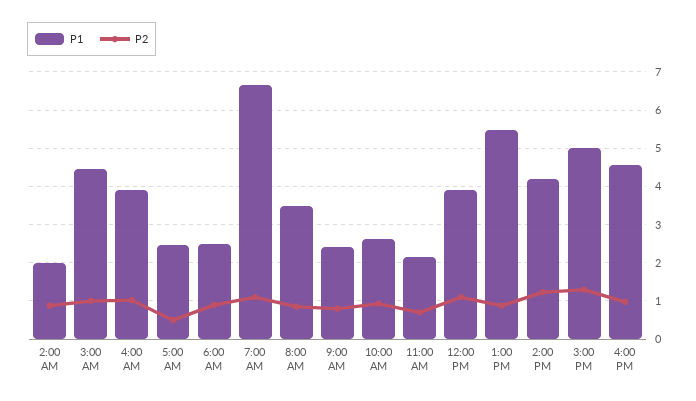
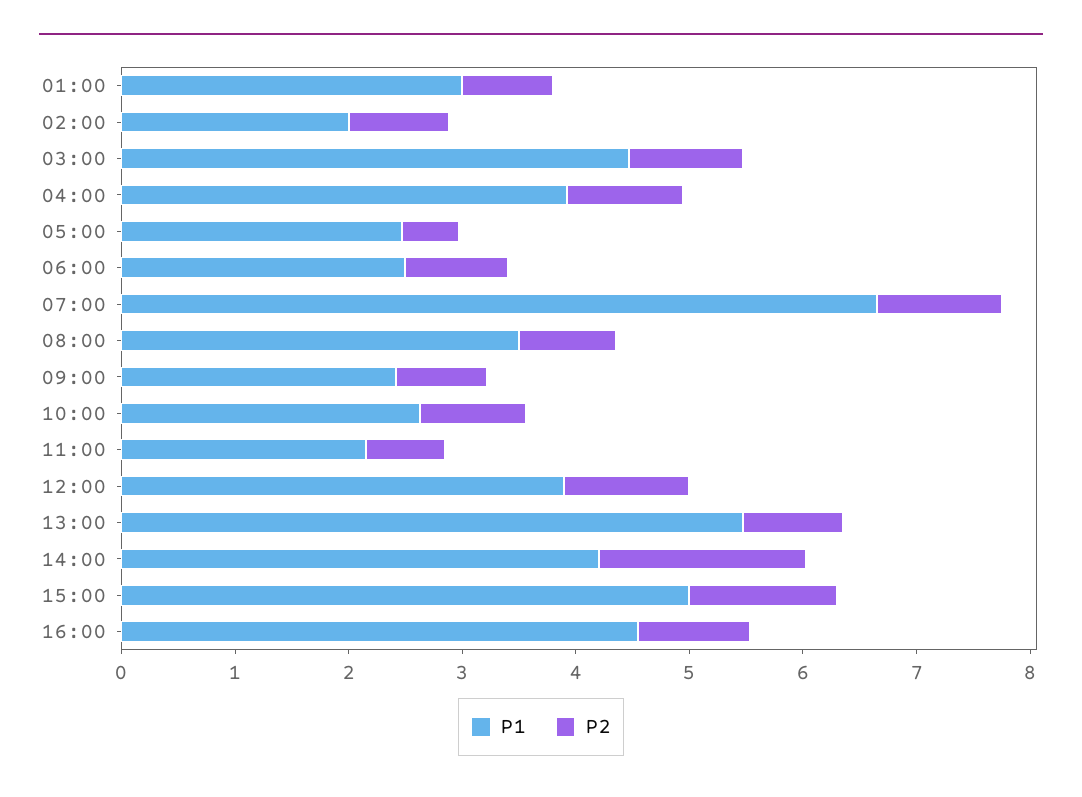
  {
    "P1": {
      "2:00 AM": 2,
      "3:00 AM": 4.4,
      "4:00 AM": 4,
      "5:00 AM": 2.4,
      "6:00 AM": 2.6,
      "7:00 AM": 6.6,
      "8:00 AM": 3.6,
      "9:00 AM": 2.4,
      "10:00 AM": 2.6,
      "11:00 AM": 2.2,
      "12:00 PM": 4,
      "1:00 PM": 5.4,
      "2:00 PM": 4.2,
      "3:00 PM": 5,
-     "4:00 PM": 4.6
+     "4:00 PM": 4.6,
+     "01:00": 3
    },
    "P2": {
      "2:00 AM": 0.8,
      "3:00 AM": 1,
      "4:00 AM": 1,
      "5:00 AM": 0.6,
      "6:00 AM": 1,
      "7:00 AM": 1.2,
      "8:00 AM": 0.8,
      "9:00 AM": 0.8,
      "10:00 AM": 1,
      "11:00 AM": 0.8,
      "12:00 PM": 1.2,
      "1:00 PM": 0.8,
-     "2:00 PM": 1.2,
+     "2:00 PM": 1.8,
      "3:00 PM": 1.4,
-     "4:00 PM": 1
+     "4:00 PM": 1,
+     "01:00": 0.8
    }
  }

